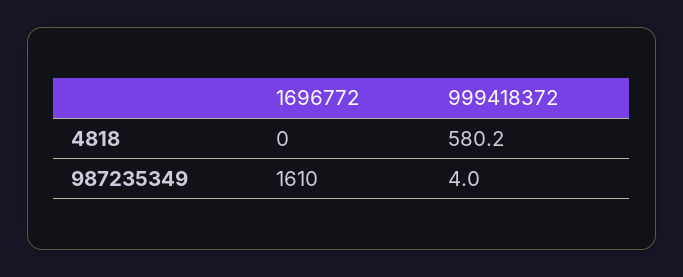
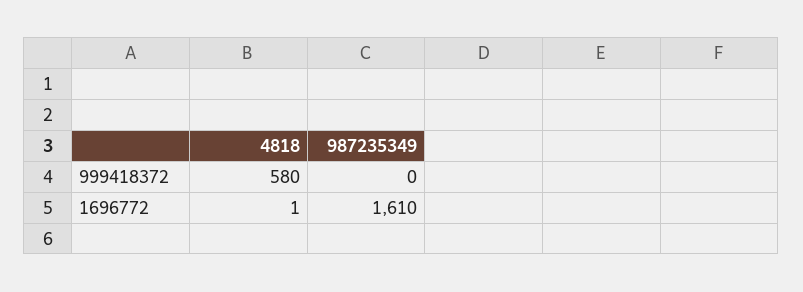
  {
    "1696772": {
-     "4818": 0,
+     "4818": 1,
      "987235349": 1610
    },
    "999418372": {
      "4818": 580.2,
-     "987235349": 4
+     "987235349": 0
    }
  }

